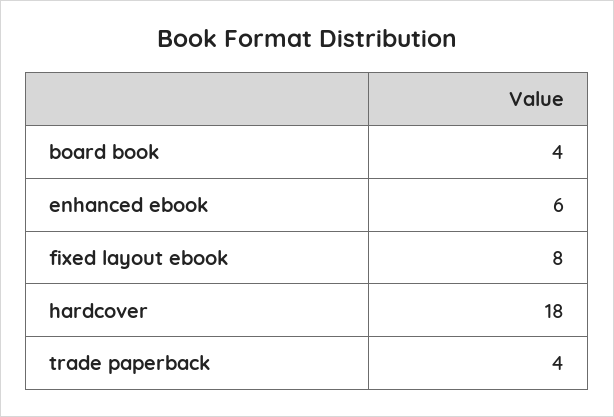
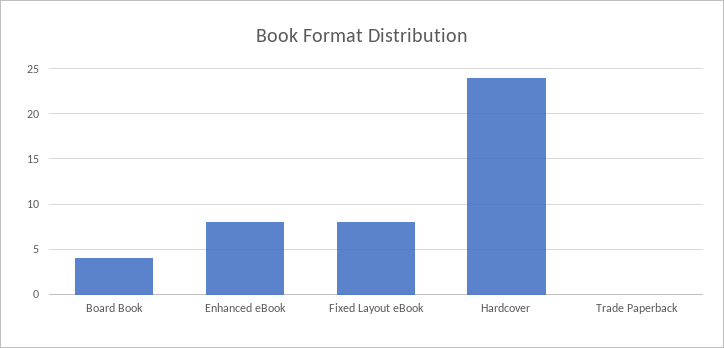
  {
    "board book": 4,
-   "enhanced ebook": 6,
+   "enhanced ebook": 8,
    "fixed layout ebook": 8,
-   "hardcover": 18,
+   "hardcover": 24,
-   "trade paperback": 4
+   "trade paperback": 0
  }

